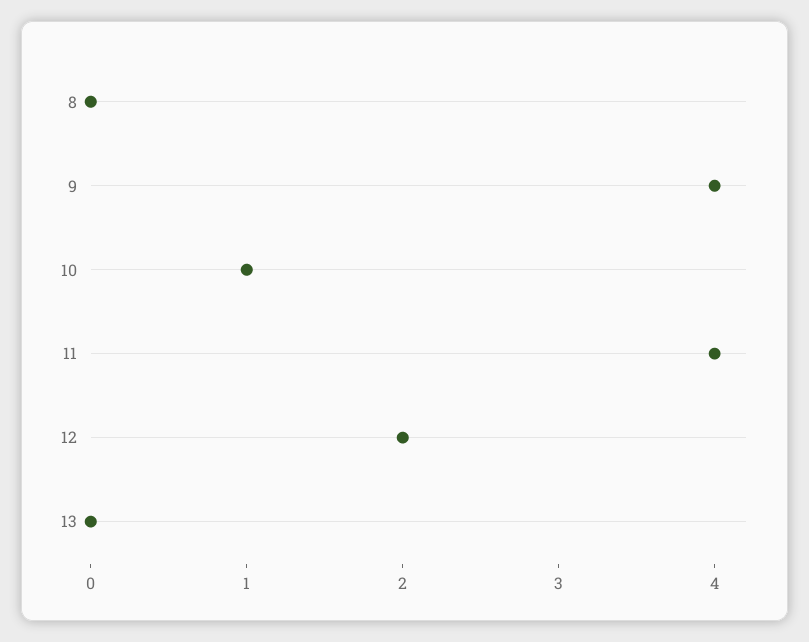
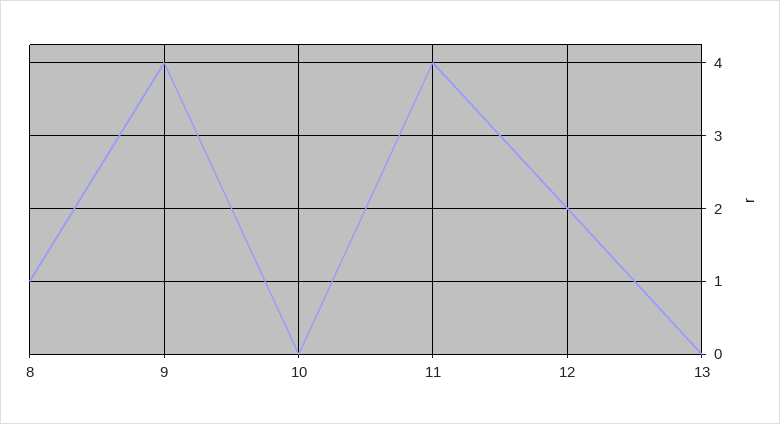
  {
-   "8": 0,
+   "8": 1,
    "9": 4,
-   "10": 1,
+   "10": 0,
    "11": 4,
    "12": 2,
    "13": 0
  }

